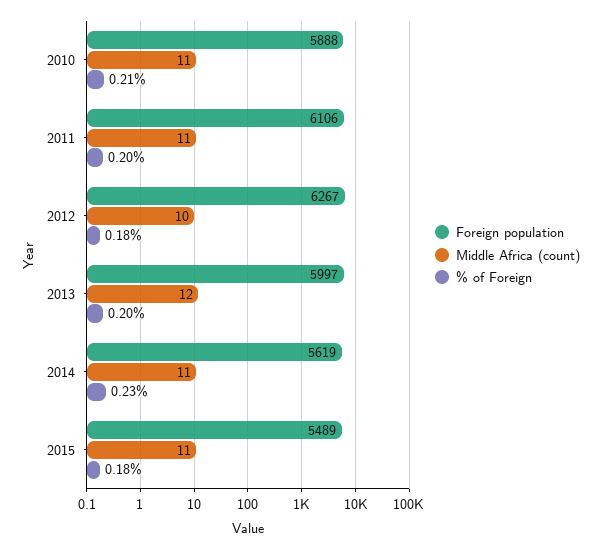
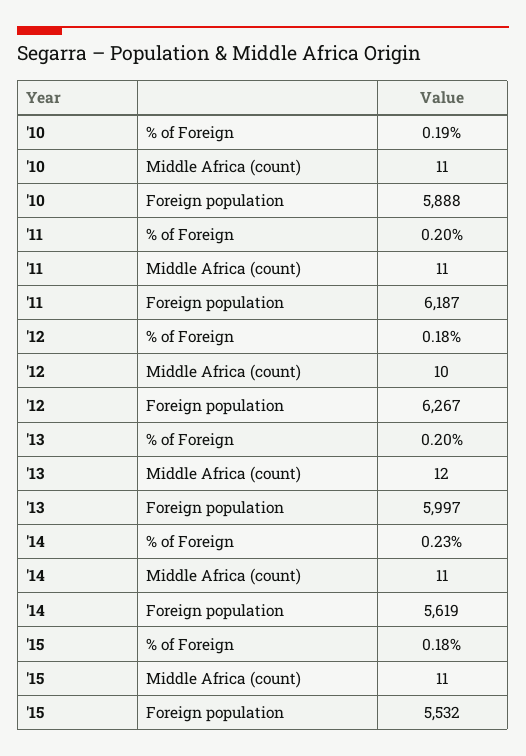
  {
    "Foreign population": {
      "2010": 5888,
-     "2011": 6106,
+     "2011": 6187,
      "2012": 6267,
      "2013": 5997,
      "2014": 5619,
-     "2015": 5489
+     "2015": 5532
    },
    "Middle Africa (count)": {
      "2010": 11,
      "2011": 11,
      "2012": 10,
      "2013": 12,
      "2014": 11,
      "2015": 11
    },
    "% of Foreign": {
-     "2010": 0.21,
+     "2010": 0.19,
      "2011": 0.2,
      "2012": 0.18,
      "2013": 0.2,
      "2014": 0.23,
      "2015": 0.18
    }
  }

